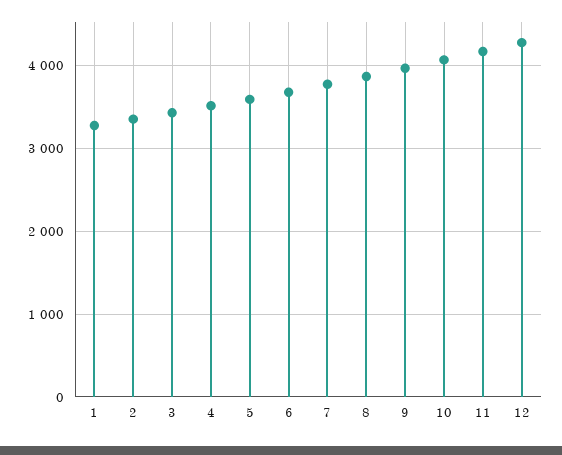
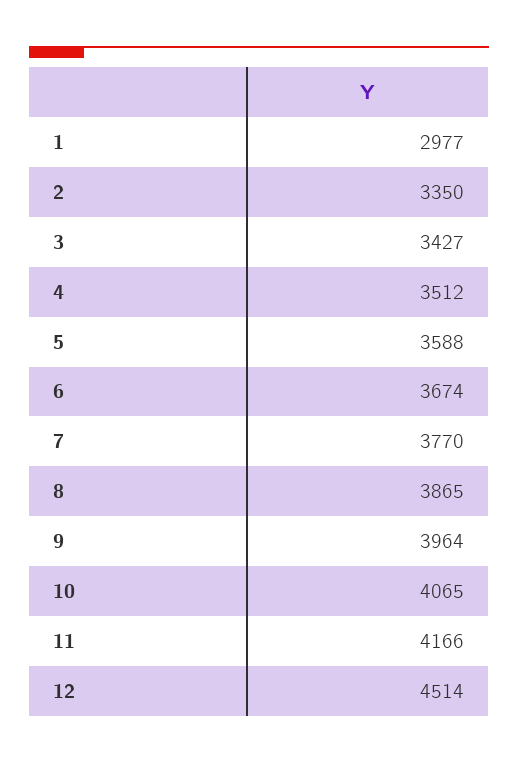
  {
-   "1": 3300,
+   "1": 2977,
    "2": 3350,
    "3": 3427,
    "4": 3512,
    "5": 3588,
    "6": 3674,
    "7": 3770,
    "8": 3865,
    "9": 3964,
    "10": 4065,
    "11": 4166,
-   "12": 4300
+   "12": 4514
  }

